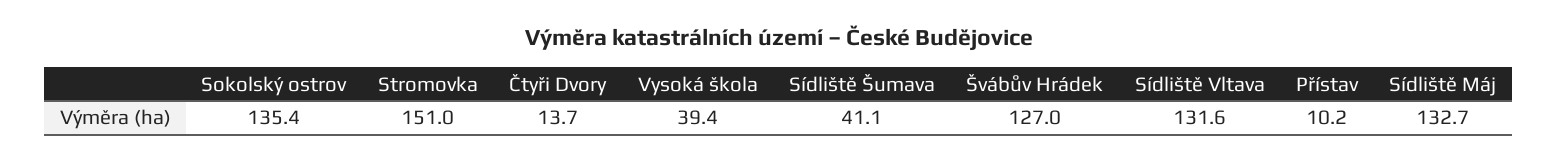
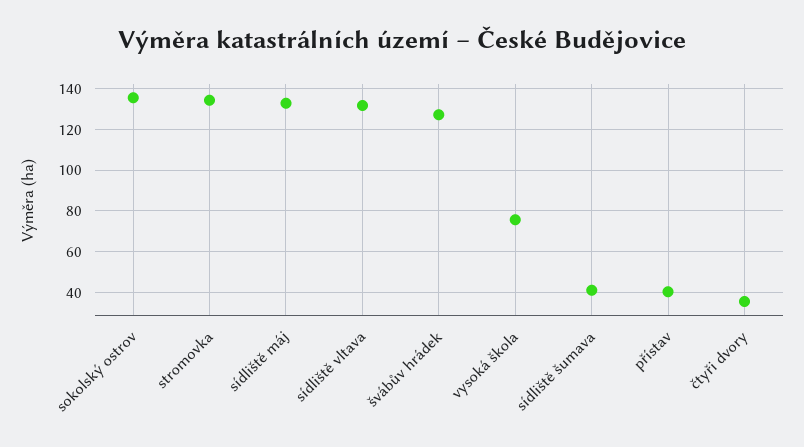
  {
    "Sokolský ostrov": 135.4,
-   "Stromovka": 151,
+   "Stromovka": 135,
-   "Čtyři Dvory": 13.7,
+   "Čtyři Dvory": 35,
-   "Vysoká škola": 39.4,
+   "Vysoká škola": 75,
    "Sídliště Šumava": 41.1,
    "Švábův Hrádek": 127,
    "Sídliště Vltava": 131.6,
-   "Přístav": 10.2,
+   "Přístav": 40,
    "Sídliště Máj": 132.7
  }

